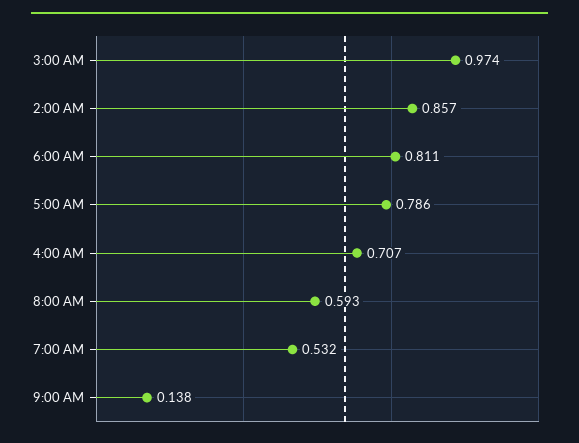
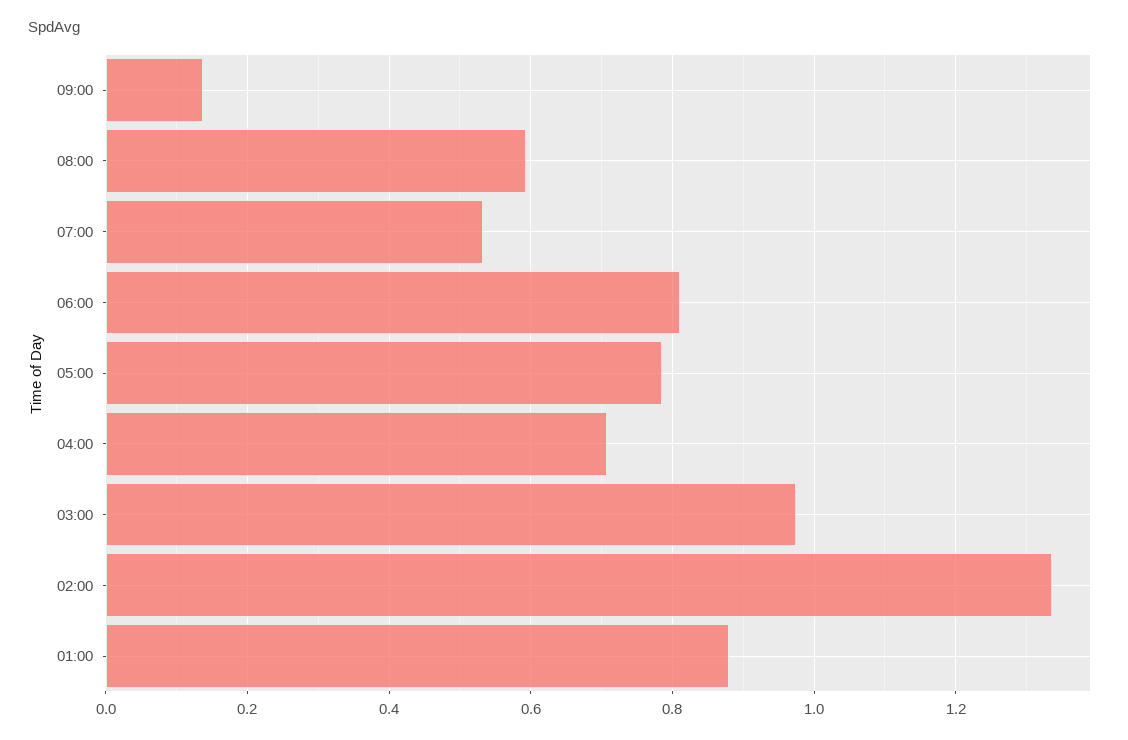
  {
    "3:00 AM": 0.974,
-   "2:00 AM": 0.857,
+   "2:00 AM": 1.34,
    "6:00 AM": 0.811,
    "5:00 AM": 0.786,
    "4:00 AM": 0.707,
    "8:00 AM": 0.593,
    "7:00 AM": 0.532,
-   "9:00 AM": 0.138
+   "9:00 AM": 0.138,
+   "01:00": 0.88
  }

